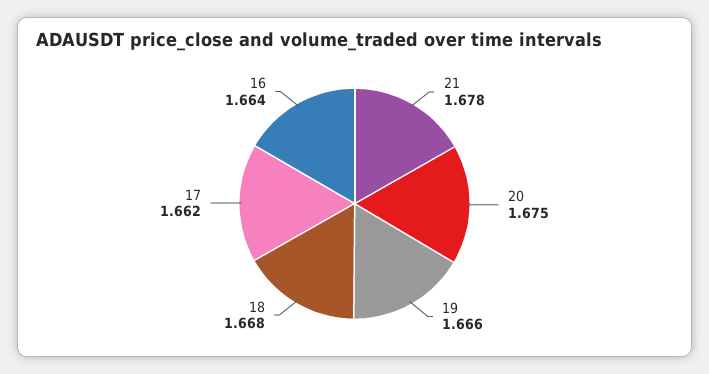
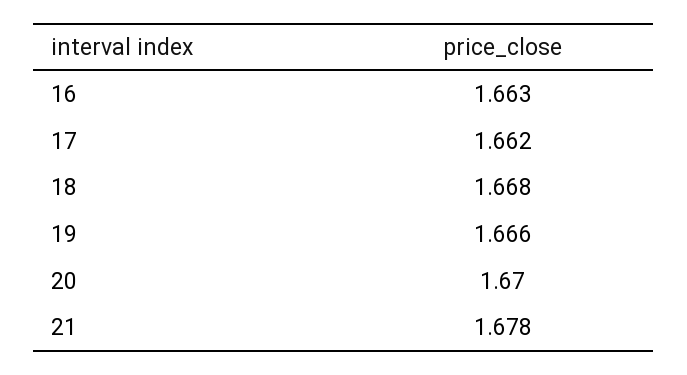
  {
    "21": 1.678,
-   "20": 1.675,
+   "20": 1.67,
    "19": 1.666,
    "18": 1.668,
    "17": 1.662,
-   "16": 1.664
+   "16": 1.663
  }

